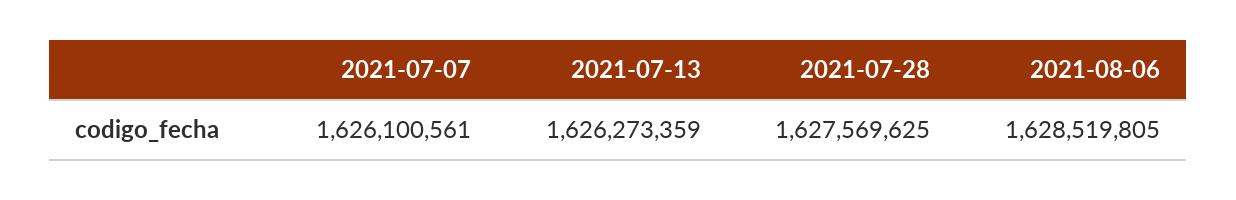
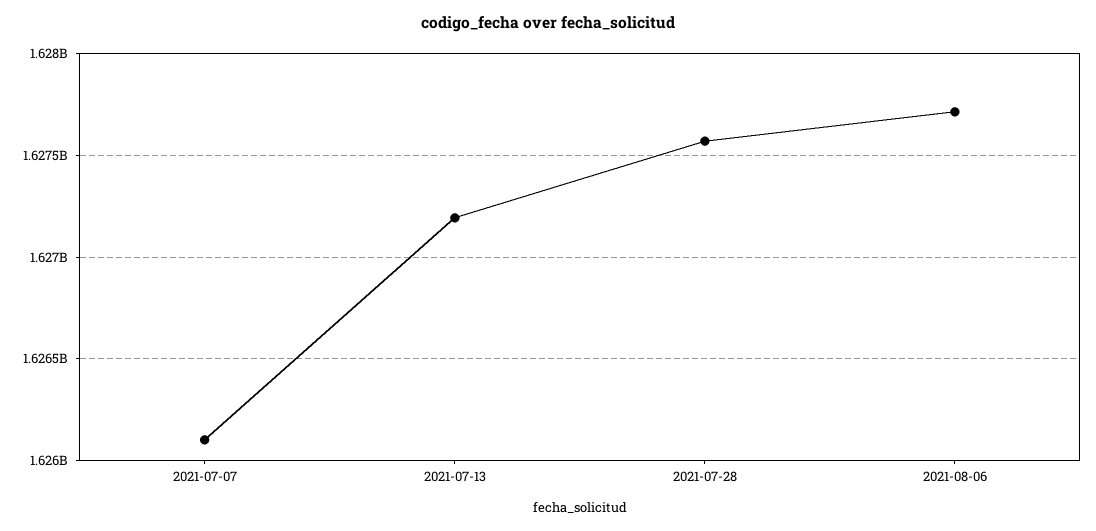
  {
    "2021-07-07": 1626100561,
-   "2021-07-13": 1626273359,
+   "2021-07-13": 1627200000,
    "2021-07-28": 1627569625,
-   "2021-08-06": 1628519805
+   "2021-08-06": 1627700000
  }

